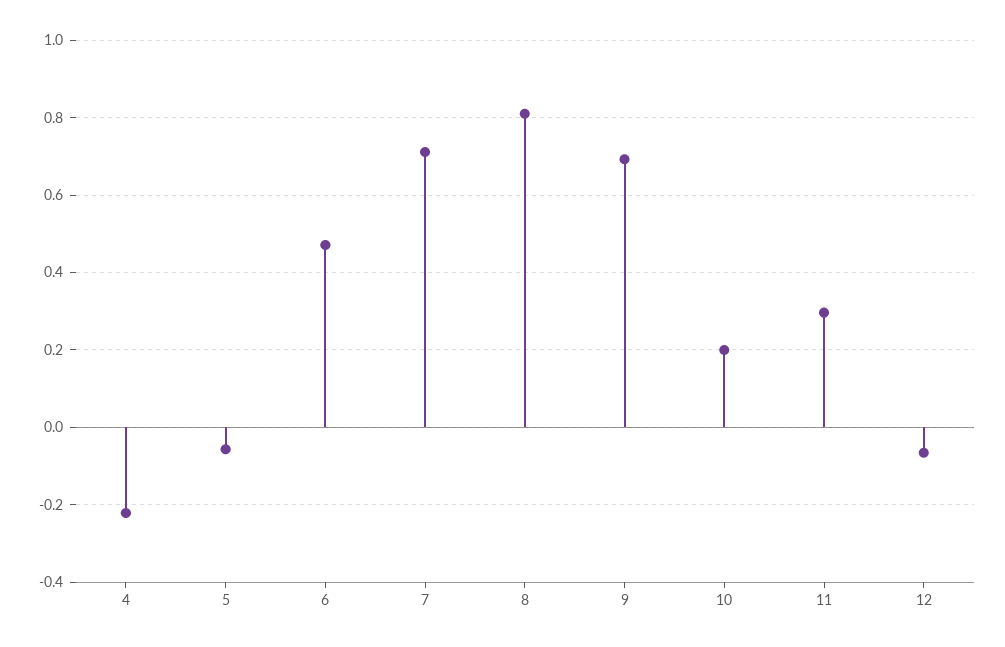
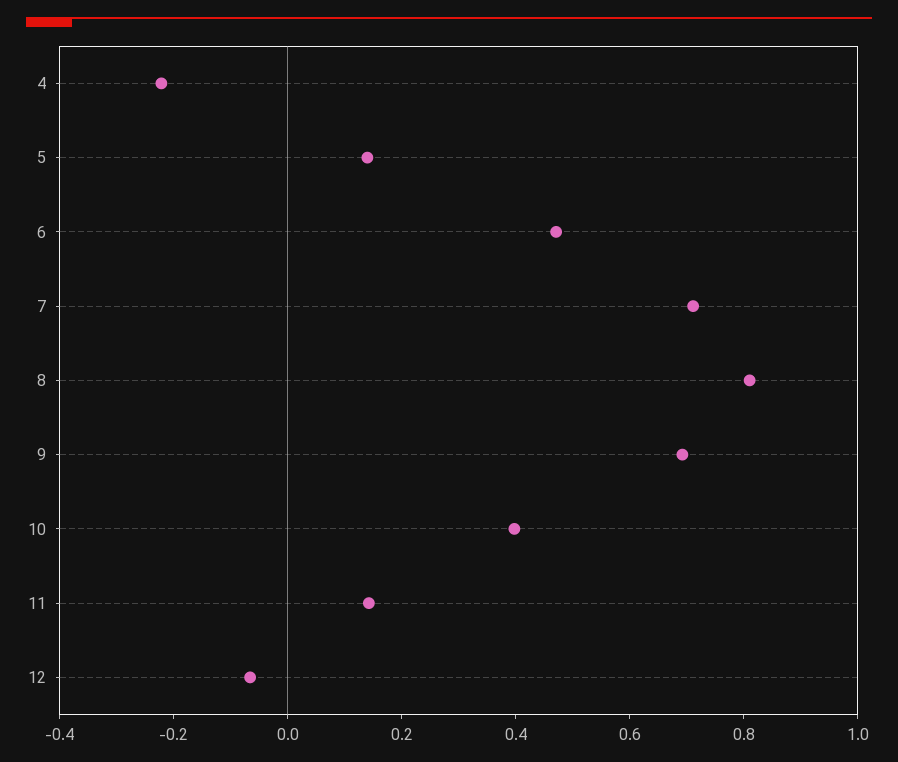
  {
    "4": -0.22,
-   "5": -0.06,
+   "5": 0.15,
    "6": 0.48,
    "7": 0.72,
    "8": 0.82,
    "9": 0.7,
-   "10": 0.2,
+   "10": 0.4,
-   "11": 0.3,
+   "11": 0.15,
    "12": -0.06
  }

